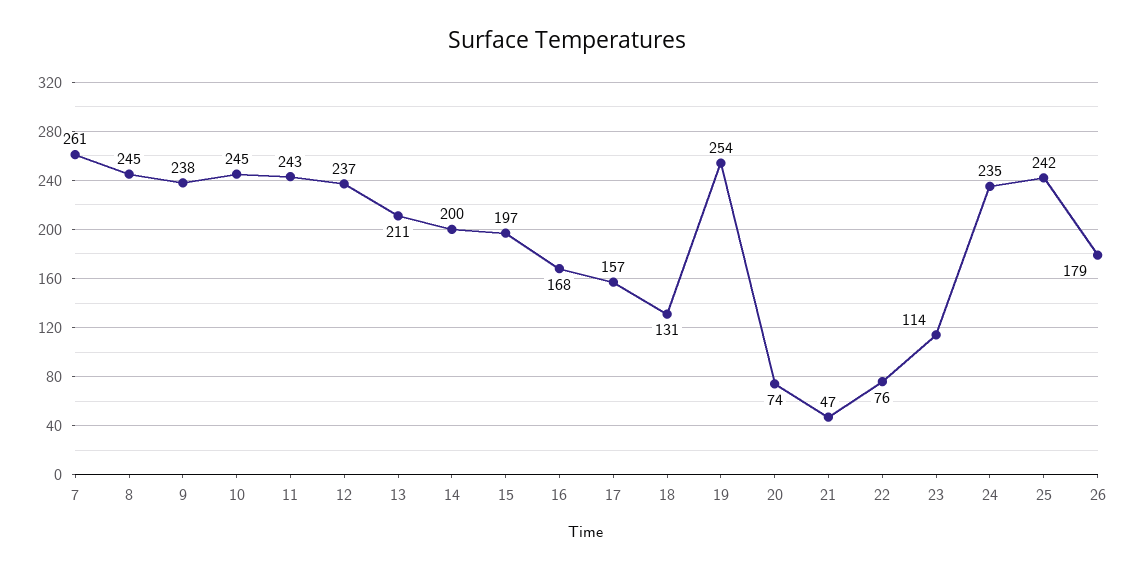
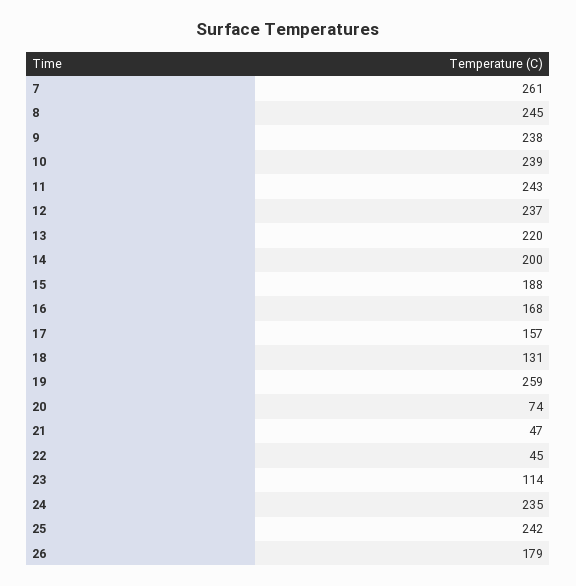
  {
    "7": 261,
    "8": 245,
    "9": 238,
-   "10": 245,
+   "10": 239,
    "11": 243,
    "12": 237,
-   "13": 211,
+   "13": 220,
    "14": 200,
-   "15": 197,
+   "15": 188,
    "16": 168,
    "17": 157,
    "18": 131,
-   "19": 254,
+   "19": 259,
    "20": 74,
    "21": 47,
-   "22": 76,
+   "22": 45,
    "23": 114,
    "24": 235,
    "25": 242,
    "26": 179
  }

